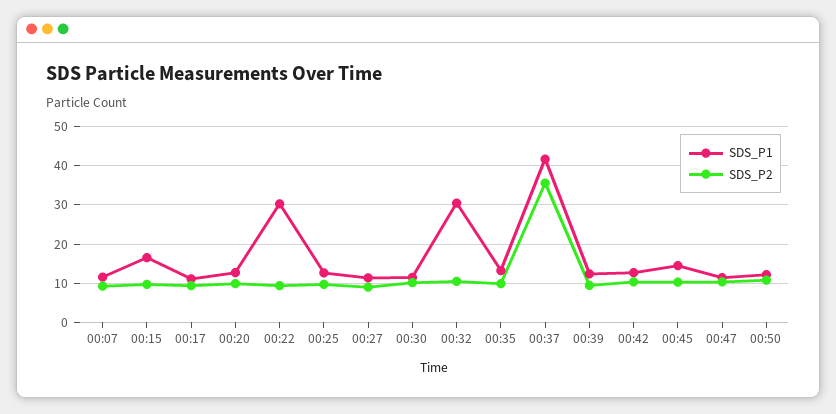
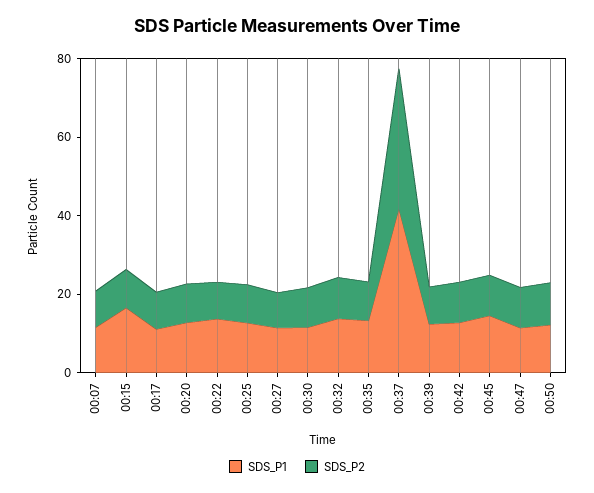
  {
    "SDS_P1": {
      "00:07": 12,
      "00:15": 16,
      "00:17": 12,
      "00:20": 12,
-     "00:22": 30,
+     "00:22": 15,
      "00:25": 12,
      "00:27": 12,
      "00:30": 12,
-     "00:32": 30,
+     "00:32": 15,
      "00:35": 14,
      "00:37": 42,
      "00:39": 12,
      "00:42": 12,
      "00:45": 14,
      "00:47": 12,
      "00:50": 12
    },
    "SDS_P2": {
      "00:07": 10,
      "00:15": 10,
      "00:17": 10,
      "00:20": 10,
      "00:22": 10,
      "00:25": 10,
      "00:27": 8,
      "00:30": 10,
      "00:32": 10,
      "00:35": 10,
      "00:37": 36,
      "00:39": 10,
      "00:42": 10,
      "00:45": 10,
      "00:47": 10,
      "00:50": 10
    }
  }

